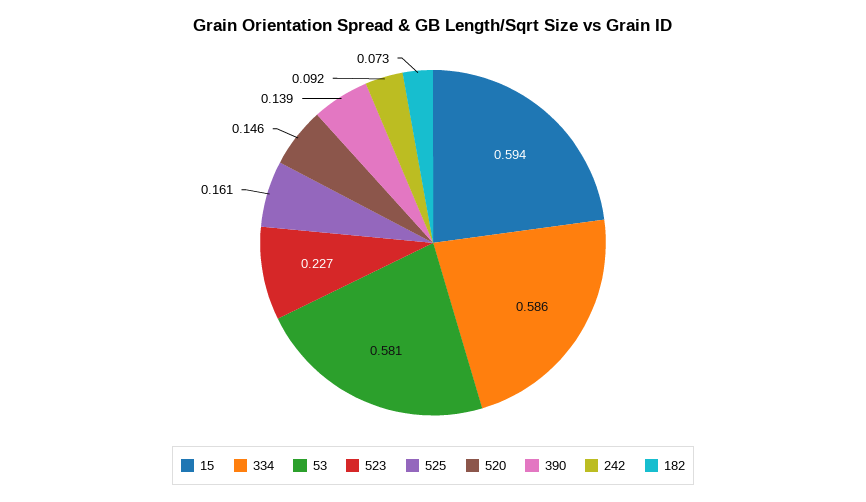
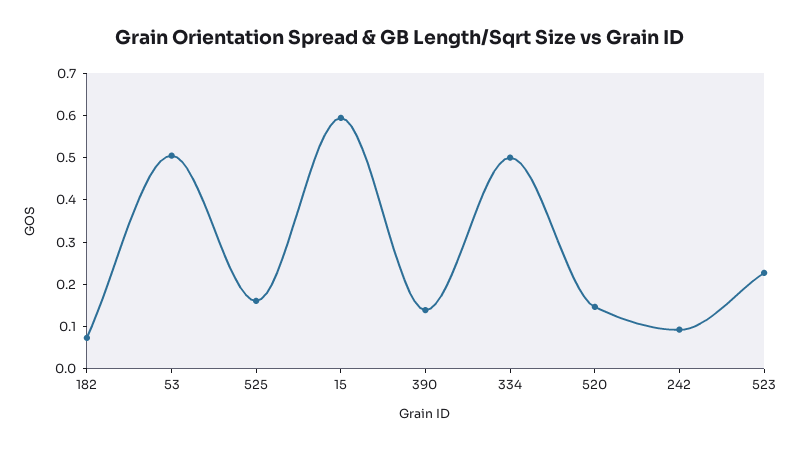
  {
    "15": 0.594,
-   "334": 0.586,
+   "334": 0.5,
-   "53": 0.581,
+   "53": 0.5,
    "523": 0.227,
    "525": 0.161,
    "520": 0.146,
    "390": 0.139,
    "242": 0.092,
    "182": 0.073
  }

